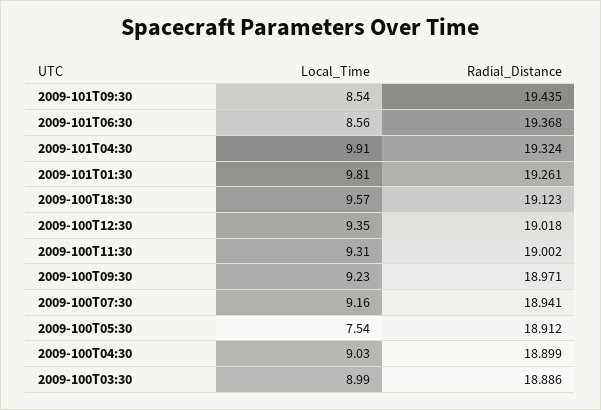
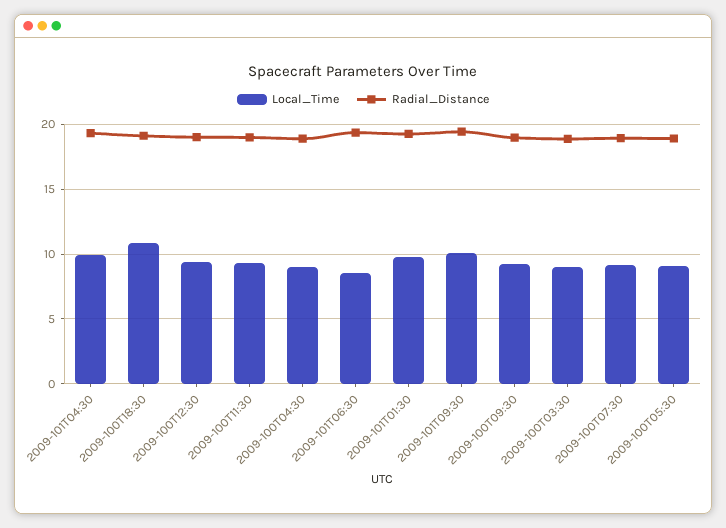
  {
    "Local_Time": {
-     "2009-101T09:30": 8.54,
+     "2009-101T09:30": 10,
      "2009-101T06:30": 8.56,
      "2009-101T04:30": 9.91,
      "2009-101T01:30": 9.81,
-     "2009-100T18:30": 9.57,
+     "2009-100T18:30": 11,
      "2009-100T12:30": 9.35,
      "2009-100T11:30": 9.31,
      "2009-100T09:30": 9.23,
      "2009-100T07:30": 9.16,
-     "2009-100T05:30": 7.54,
+     "2009-100T05:30": 9,
      "2009-100T04:30": 9.03,
      "2009-100T03:30": 8.99
    },
    "Radial_Distance": {
      "2009-101T09:30": 19.435,
      "2009-101T06:30": 19.368,
      "2009-101T04:30": 19.324,
      "2009-101T01:30": 19.261,
      "2009-100T18:30": 19.123,
      "2009-100T12:30": 19.018,
      "2009-100T11:30": 19.002,
      "2009-100T09:30": 18.971,
      "2009-100T07:30": 18.941,
      "2009-100T05:30": 18.912,
      "2009-100T04:30": 18.899,
      "2009-100T03:30": 18.886
    }
  }

